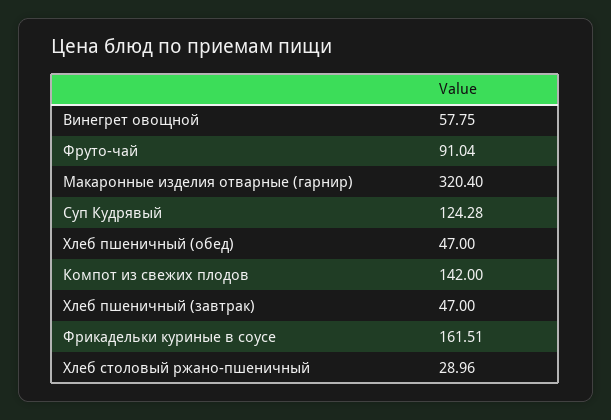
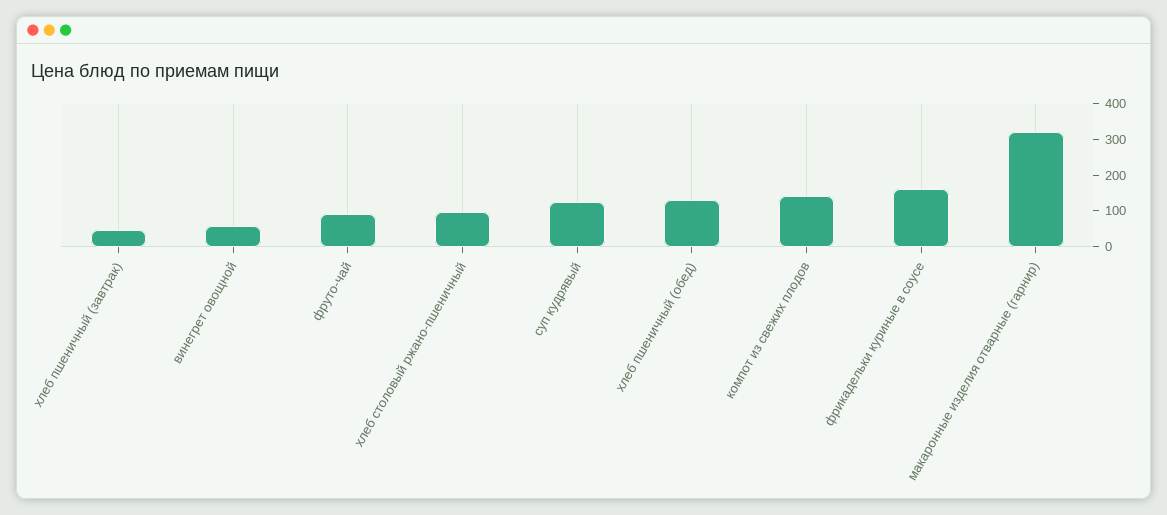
  {
    "Винегрет овощной": 57.75,
    "Фруто-чай": 91.04,
    "Макаронные изделия отварные (гарнир)": 320.4,
    "Суп Кудрявый": 124.28,
-   "Хлеб пшеничный (обед)": 47,
+   "Хлеб пшеничный (обед)": 125,
    "Компот из свежих плодов": 142,
    "Хлеб пшеничный (завтрак)": 47,
    "Фрикадельки куриные в соусе": 161.51,
-   "Хлеб столовый ржано-пшеничный": 28.96
+   "Хлеб столовый ржано-пшеничный": 100
  }

